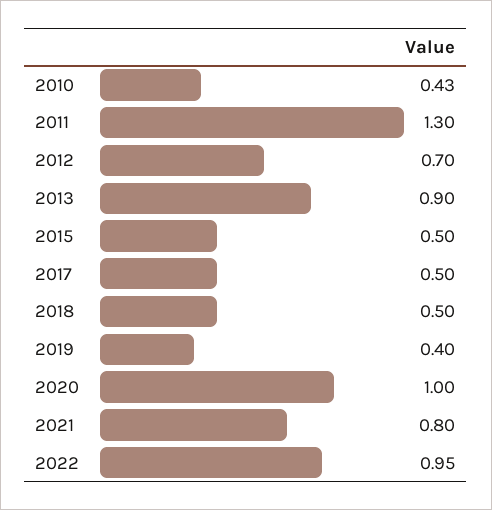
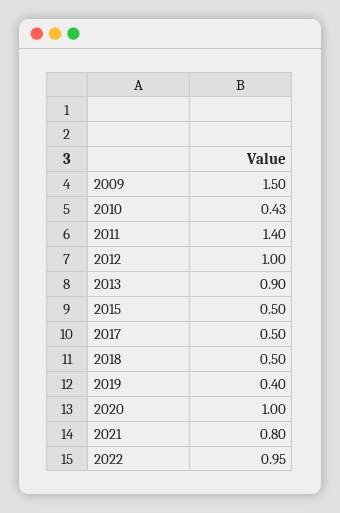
  {
    "2010": 0.43,
-   "2011": 1.3,
+   "2011": 1.4,
-   "2012": 0.7,
+   "2012": 1,
    "2013": 0.9,
    "2015": 0.5,
    "2017": 0.5,
    "2018": 0.5,
    "2019": 0.4,
    "2020": 1,
    "2021": 0.8,
-   "2022": 0.95
+   "2022": 0.95,
+   "2009": 1.5
  }

